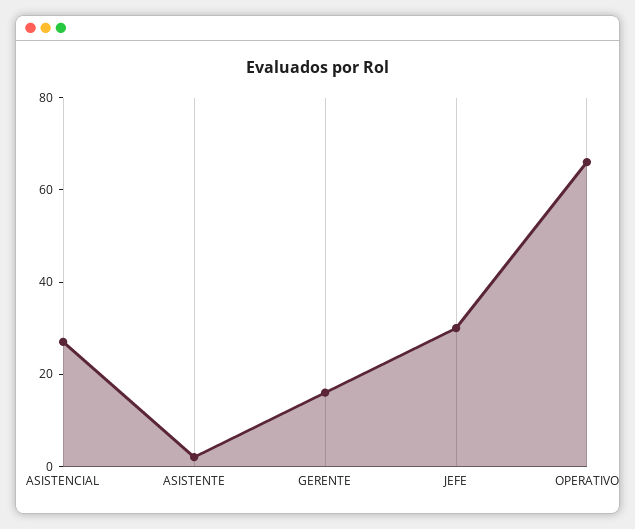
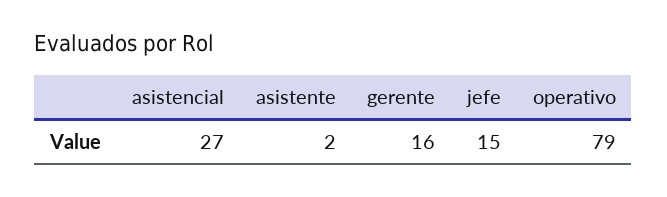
  {
    "ASISTENCIAL": 27,
    "ASISTENTE": 2,
    "GERENTE": 16,
-   "JEFE": 30,
+   "JEFE": 15,
-   "OPERATIVO": 65
+   "OPERATIVO": 79
  }

